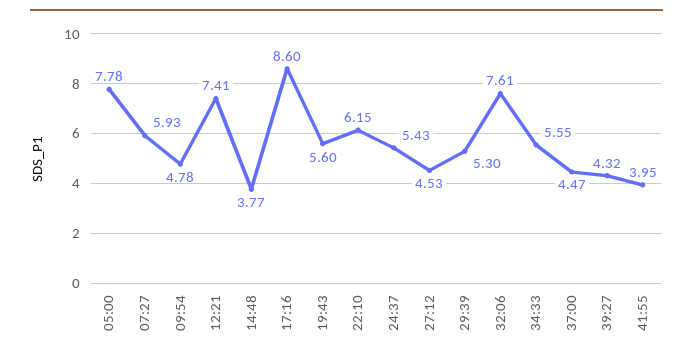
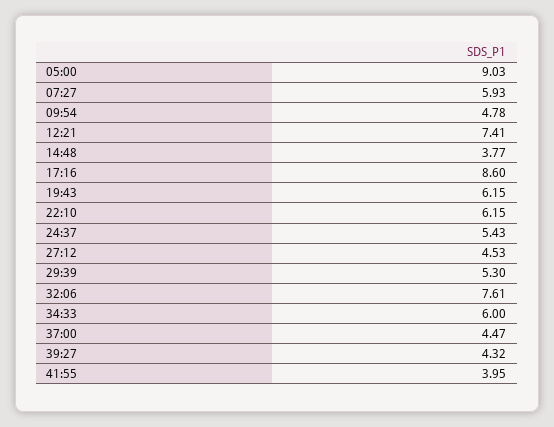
  {
-   "05:00": 7.78,
+   "05:00": 9.03,
    "07:27": 5.93,
    "09:54": 4.78,
    "12:21": 7.41,
    "14:48": 3.77,
    "17:16": 8.6,
-   "19:43": 5.6,
+   "19:43": 6.15,
    "22:10": 6.15,
    "24:37": 5.43,
    "27:12": 4.53,
    "29:39": 5.3,
    "32:06": 7.61,
-   "34:33": 5.55,
+   "34:33": 6,
    "37:00": 4.47,
    "39:27": 4.32,
    "41:55": 3.95
  }

